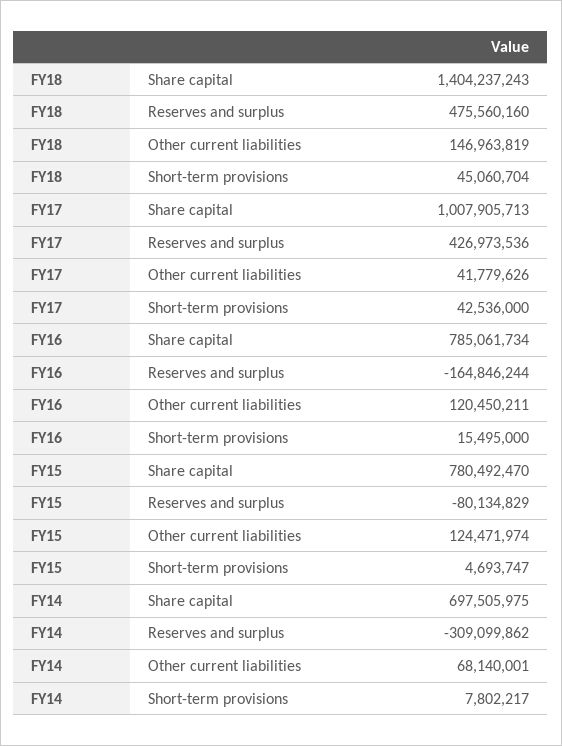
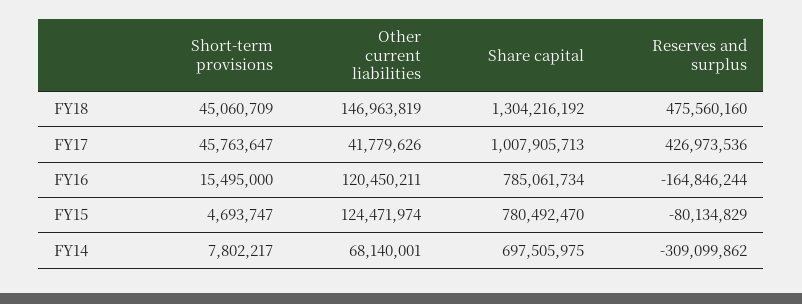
  {
    "FY18": {
-     "Share capital": 1404237243,
+     "Share capital": 1304216192,
      "Reserves and surplus": 475560160,
      "Other current liabilities": 146963819,
-     "Short-term provisions": 45060704
+     "Short-term provisions": 45060709
    },
    "FY17": {
      "Share capital": 1007905713,
      "Reserves and surplus": 426973536,
      "Other current liabilities": 41779626,
-     "Short-term provisions": 42536000
+     "Short-term provisions": 45763647
    },
    "FY16": {
      "Share capital": 785061734,
      "Reserves and surplus": -164846244,
      "Other current liabilities": 120450211,
      "Short-term provisions": 15495000
    },
    "FY15": {
      "Share capital": 780492470,
      "Reserves and surplus": -80134829,
      "Other current liabilities": 124471974,
      "Short-term provisions": 4693747
    },
    "FY14": {
      "Share capital": 697505975,
      "Reserves and surplus": -309099862,
      "Other current liabilities": 68140001,
      "Short-term provisions": 7802217
    }
  }

